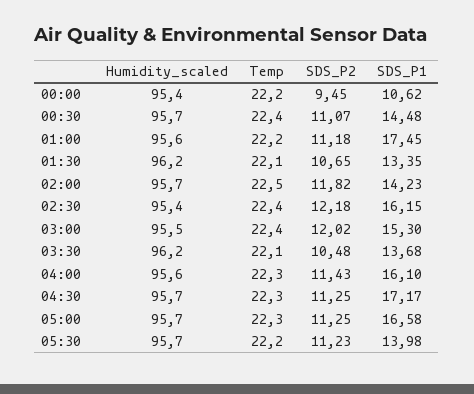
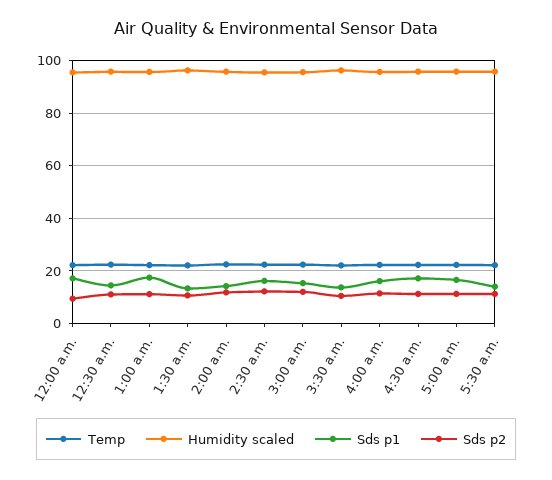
  {
    "Humidity_scaled": {
      "00:00": 95.4,
      "00:30": 95.7,
      "01:00": 95.6,
      "01:30": 96.2,
      "02:00": 95.7,
      "02:30": 95.4,
      "03:00": 95.5,
      "03:30": 96.2,
      "04:00": 95.6,
      "04:30": 95.7,
      "05:00": 95.7,
      "05:30": 95.7
    },
    "Temp": {
      "00:00": 22.2,
      "00:30": 22.4,
      "01:00": 22.2,
      "01:30": 22.1,
      "02:00": 22.5,
      "02:30": 22.4,
      "03:00": 22.4,
      "03:30": 22.1,
      "04:00": 22.3,
      "04:30": 22.3,
      "05:00": 22.3,
      "05:30": 22.2
    },
    "SDS_P2": {
      "00:00": 9.45,
      "00:30": 11.07,
      "01:00": 11.18,
      "01:30": 10.65,
      "02:00": 11.82,
      "02:30": 12.18,
      "03:00": 12.02,
      "03:30": 10.48,
      "04:00": 11.43,
      "04:30": 11.25,
      "05:00": 11.25,
      "05:30": 11.23
    },
    "SDS_P1": {
-     "00:00": 10.62,
+     "00:00": 17.5,
      "00:30": 14.48,
      "01:00": 17.45,
      "01:30": 13.35,
      "02:00": 14.23,
      "02:30": 16.15,
      "03:00": 15.3,
      "03:30": 13.68,
      "04:00": 16.1,
      "04:30": 17.17,
      "05:00": 16.58,
      "05:30": 13.98
    }
  }

